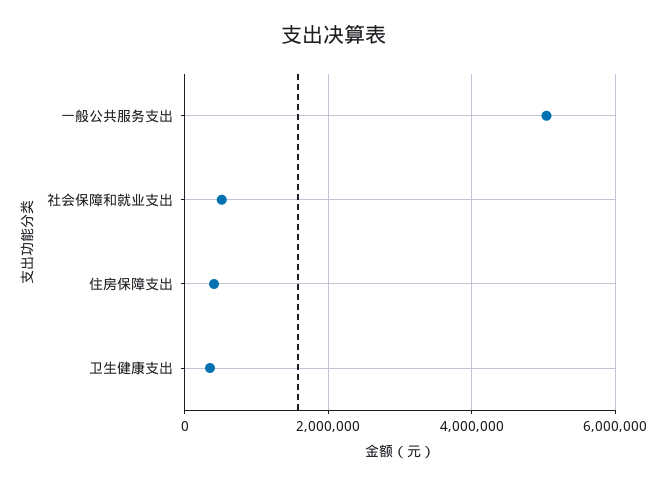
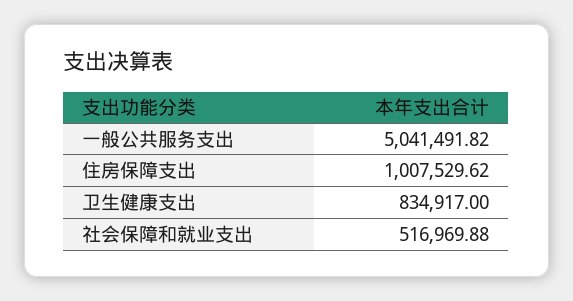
  {
    "一般公共服务支出": 5041491.82,
    "社会保障和就业支出": 516969.88,
-   "住房保障支出": 400000,
+   "住房保障支出": 1007529.62,
-   "卫生健康支出": 400000
+   "卫生健康支出": 834917
  }

